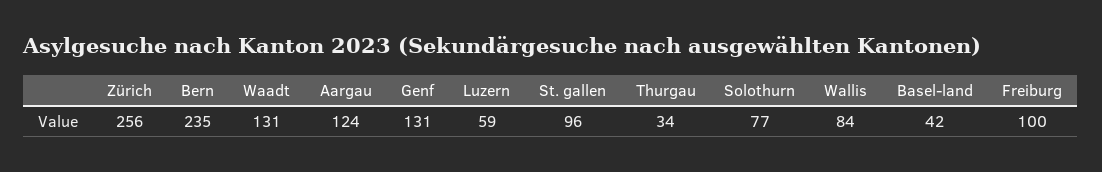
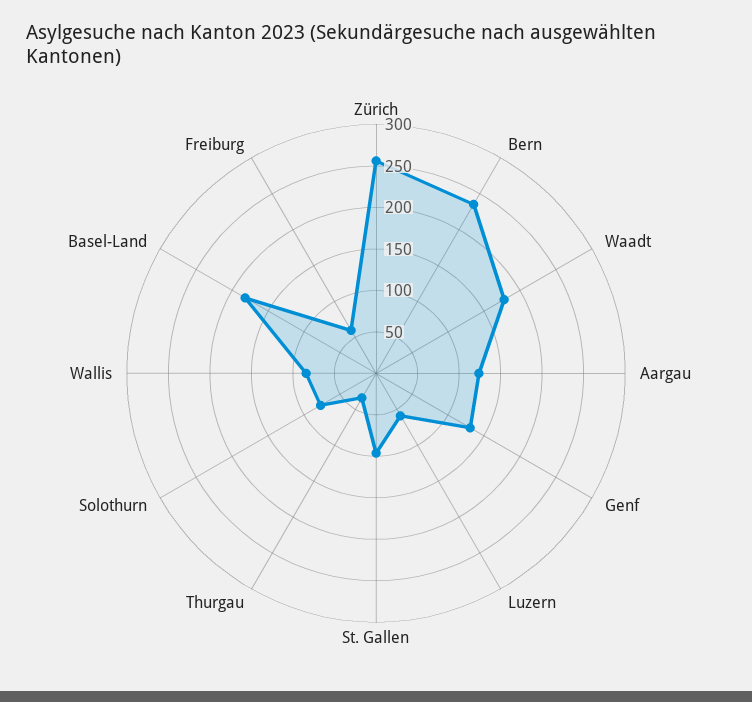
  {
    "Zürich": 256,
    "Bern": 235,
-   "Waadt": 131,
+   "Waadt": 180,
    "Aargau": 124,
    "Genf": 131,
    "Luzern": 59,
    "St. gallen": 96,
    "Thurgau": 34,
    "Solothurn": 77,
    "Wallis": 84,
-   "Basel-land": 42,
+   "Basel-land": 180,
-   "Freiburg": 100
+   "Freiburg": 60
  }

